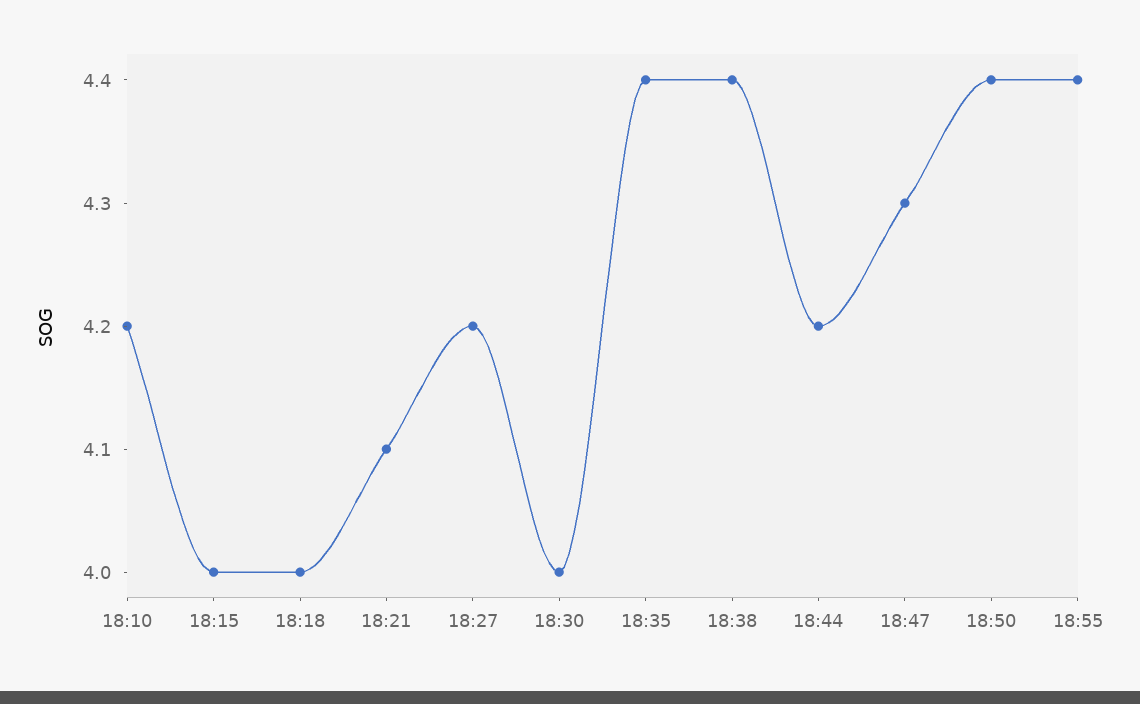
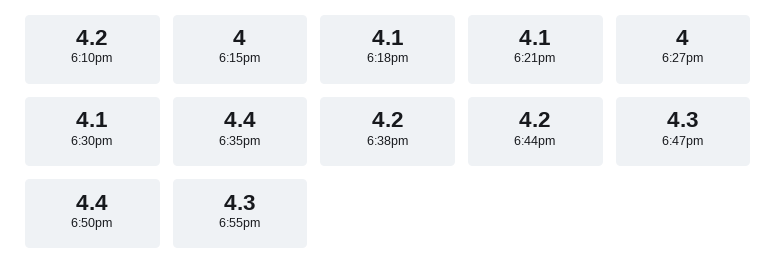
  {
    "18:10": 4.2,
    "18:15": 4,
-   "18:18": 4,
+   "18:18": 4.1,
    "18:21": 4.1,
-   "18:27": 4.2,
+   "18:27": 4,
-   "18:30": 4,
+   "18:30": 4.1,
    "18:35": 4.4,
-   "18:38": 4.4,
+   "18:38": 4.2,
    "18:44": 4.2,
    "18:47": 4.3,
    "18:50": 4.4,
-   "18:55": 4.4
+   "18:55": 4.3
  }

